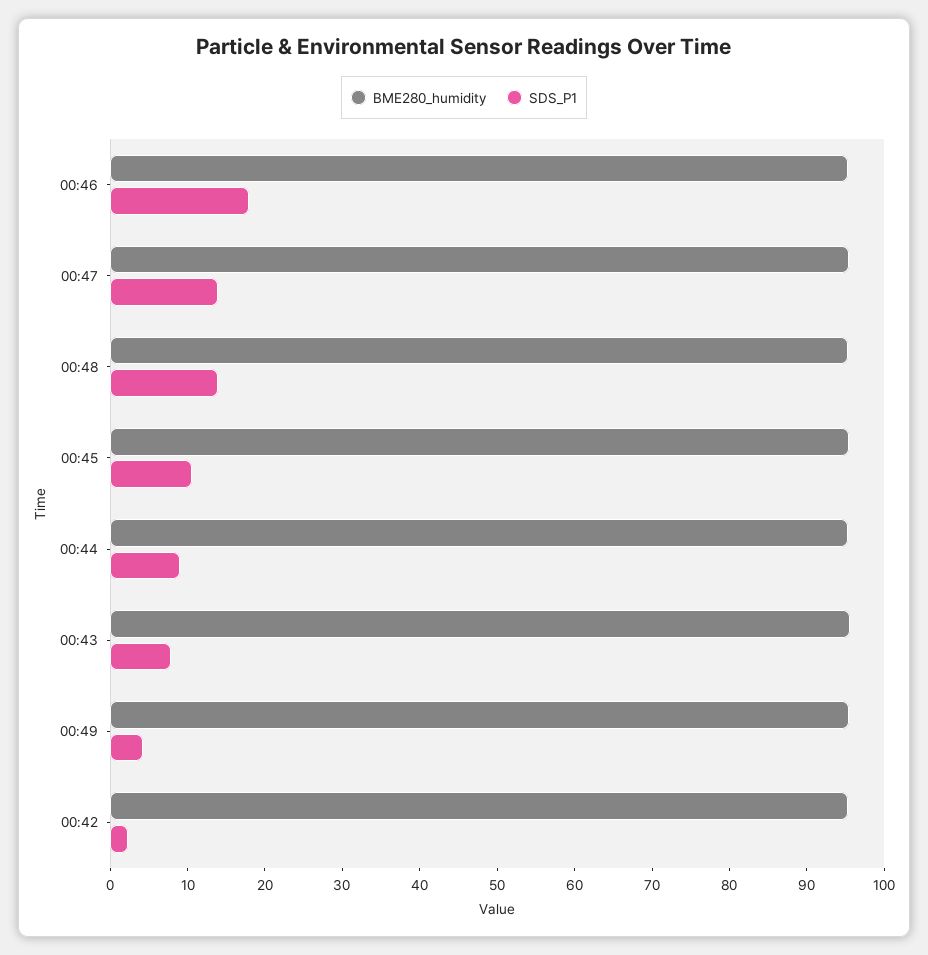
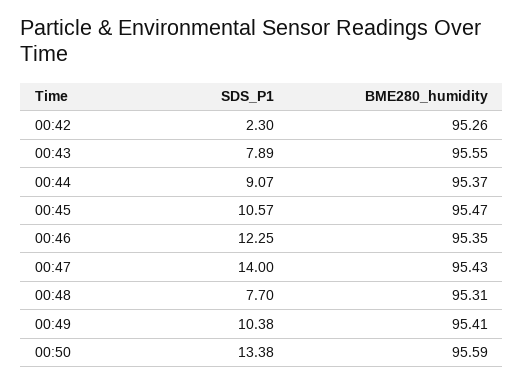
  {
    "BME280_humidity": {
      "00:46": 95.35,
      "00:47": 95.43,
      "00:48": 95.31,
      "00:45": 95.47,
      "00:44": 95.37,
      "00:43": 95.55,
      "00:49": 95.41,
-     "00:42": 95.26
+     "00:42": 95.26,
+     "00:50": 95.59
    },
    "SDS_P1": {
-     "00:46": 18,
+     "00:46": 12.25,
      "00:47": 14,
-     "00:48": 14,
+     "00:48": 7.7,
      "00:45": 10.57,
      "00:44": 9.07,
      "00:43": 7.89,
-     "00:49": 4,
+     "00:49": 10.38,
-     "00:42": 2.3
+     "00:42": 2.3,
+     "00:50": 13.38
    }
  }

